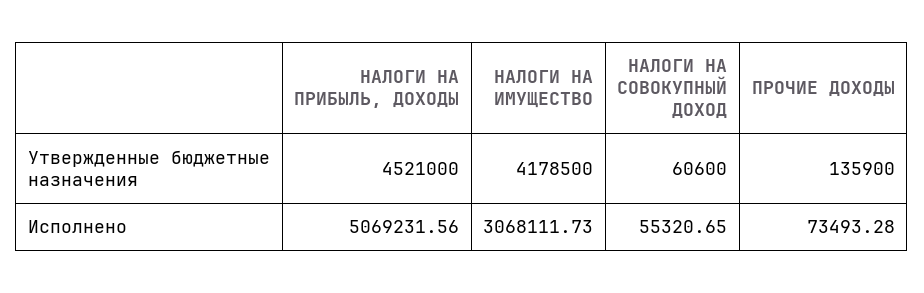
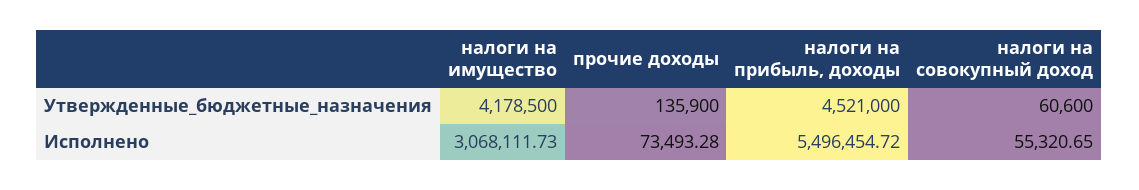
  {
    "НАЛОГИ НА ПРИБЫЛЬ, ДОХОДЫ": {
      "Утвержденные бюджетные назначения": 4521000,
-     "Исполнено": 5069231.56
+     "Исполнено": 5496454.72
    },
    "НАЛОГИ НА ИМУЩЕСТВО": {
      "Утвержденные бюджетные назначения": 4178500,
      "Исполнено": 3068111.73
    },
    "НАЛОГИ НА СОВОКУПНЫЙ ДОХОД": {
      "Утвержденные бюджетные назначения": 60600,
      "Исполнено": 55320.65
    },
    "ПРОЧИЕ ДОХОДЫ": {
      "Утвержденные бюджетные назначения": 135900,
      "Исполнено": 73493.28
    }
  }

